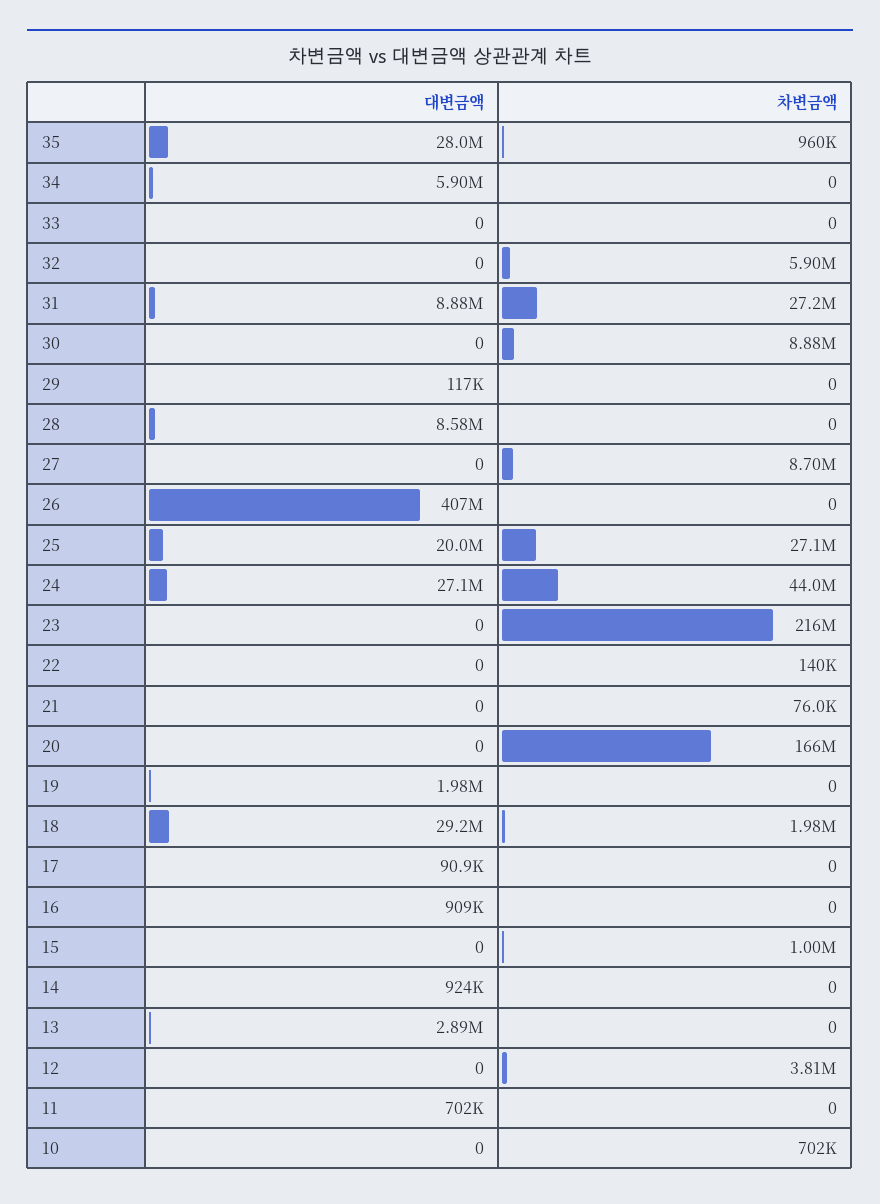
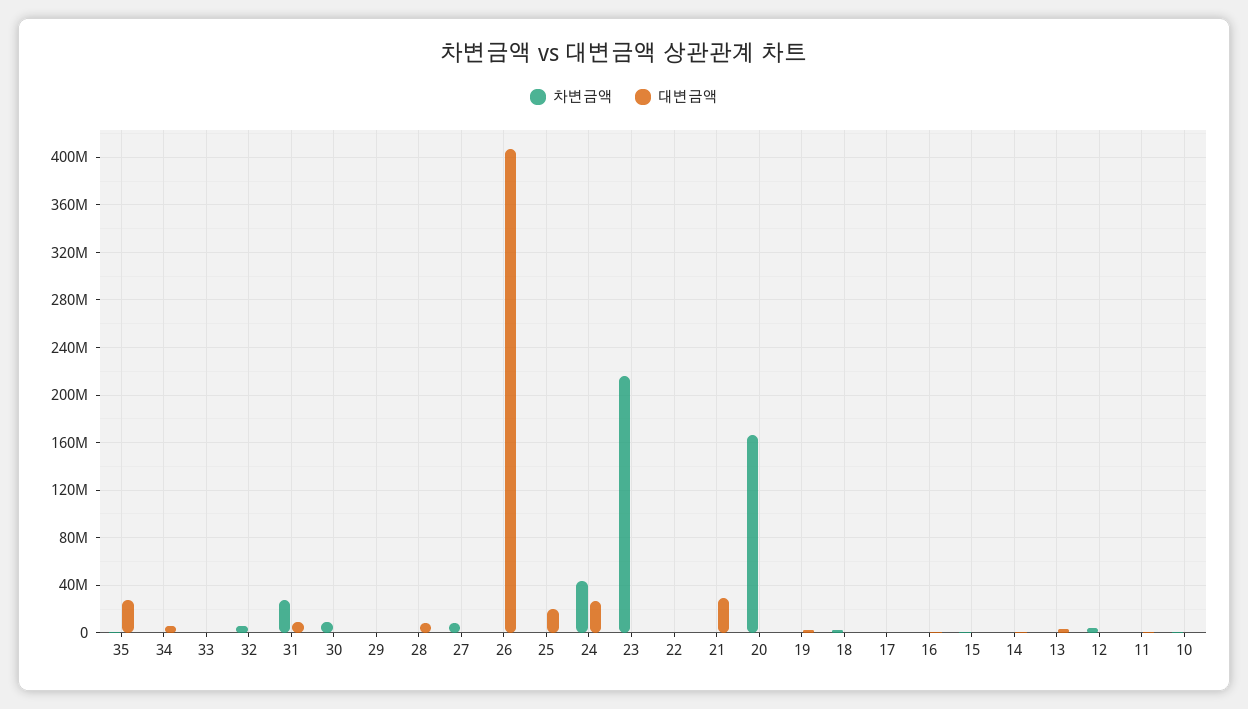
  {
    "대변금액": {
      "35": 28000000,
      "34": 5900000,
      "33": 0,
      "32": 0,
      "31": 8880000,
      "30": 0,
      "29": 117000,
      "28": 8580000,
      "27": 0,
      "26": 407000000,
      "25": 20000000,
      "24": 27100000,
      "23": 0,
      "22": 0,
-     "21": 0,
+     "21": 30000000,
      "20": 0,
      "19": 1980000,
-     "18": 29200000,
+     "18": 0,
      "17": 90900,
      "16": 909000,
      "15": 0,
      "14": 924000,
      "13": 2890000,
      "12": 0,
      "11": 702000,
      "10": 0
    },
    "차변금액": {
      "35": 960000,
      "34": 0,
      "33": 0,
      "32": 5900000,
      "31": 27200000,
      "30": 8880000,
      "29": 0,
      "28": 0,
      "27": 8700000,
      "26": 0,
-     "25": 27100000,
+     "25": 0,
      "24": 44000000,
      "23": 216000000,
      "22": 140000,
      "21": 76000,
      "20": 166000000,
      "19": 0,
      "18": 1980000,
      "17": 0,
      "16": 0,
      "15": 1000000,
      "14": 0,
      "13": 0,
      "12": 3810000,
      "11": 0,
      "10": 702000
    }
  }

